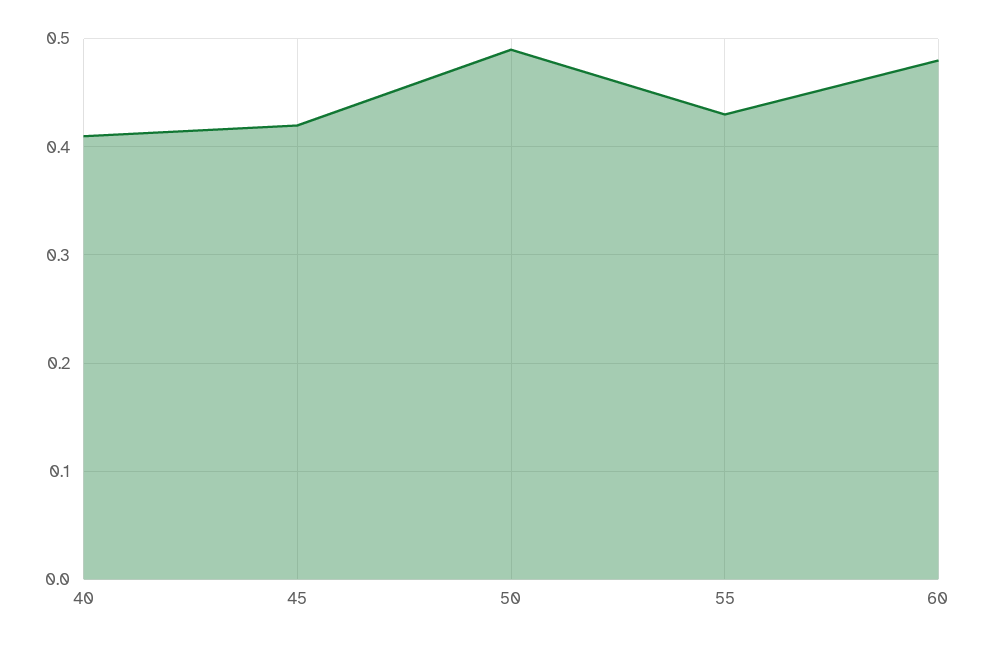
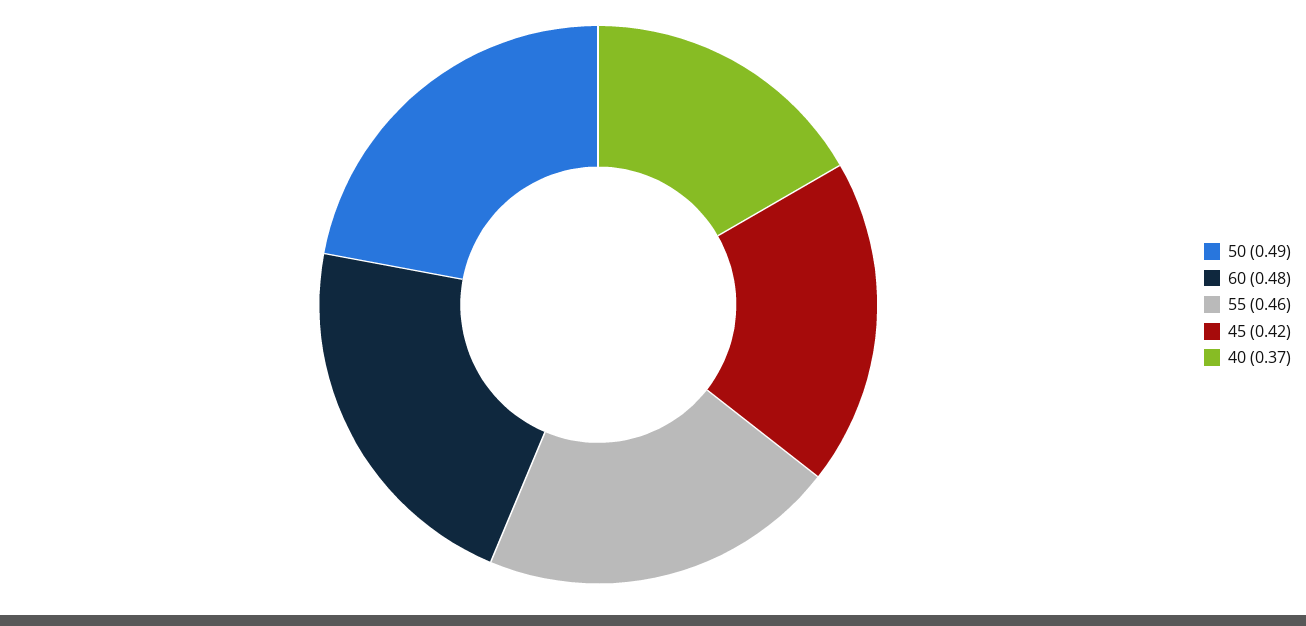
  {
-   "40": 0.41,
+   "40": 0.37,
    "45": 0.42,
    "50": 0.49,
-   "55": 0.43,
+   "55": 0.46,
    "60": 0.48
  }

